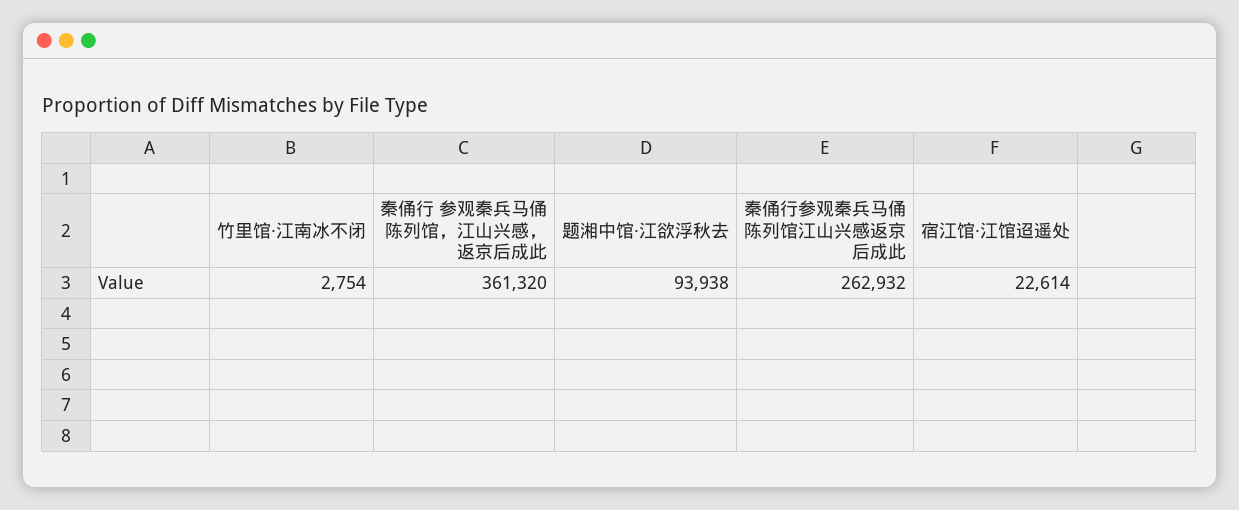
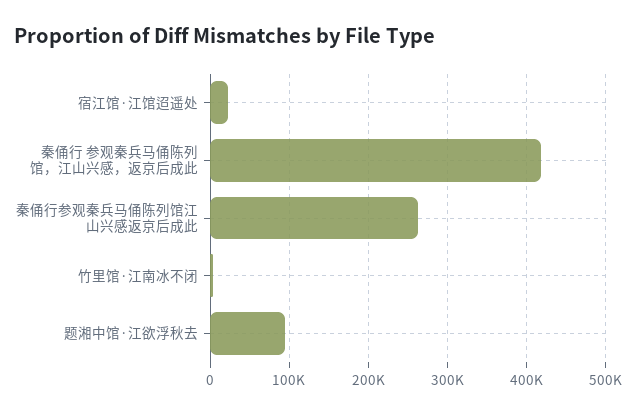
  {
    "竹里馆·江南冰不闭": 2754,
-   "秦俑行 参观秦兵马俑陈列馆，江山兴感，返京后成此": 361320,
+   "秦俑行 参观秦兵马俑陈列馆，江山兴感，返京后成此": 420000,
    "题湘中馆·江欲浮秋去": 93938,
    "秦俑行参观秦兵马俑陈列馆江山兴感返京后成此": 262932,
    "宿江馆·江馆迢遥处": 22614
  }

